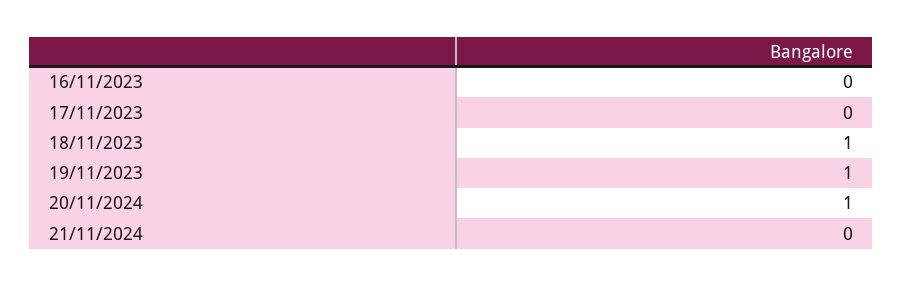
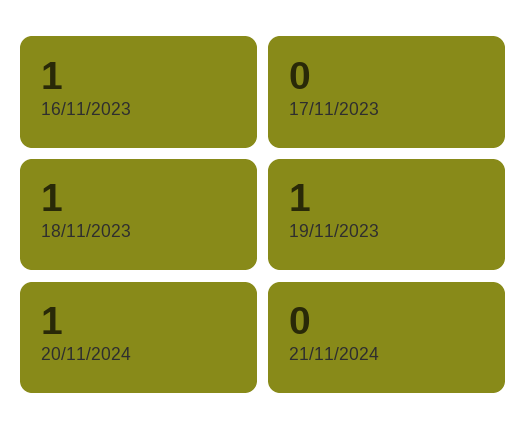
  {
-   "16/11/2023": 0,
+   "16/11/2023": 1,
    "17/11/2023": 0,
    "18/11/2023": 1,
    "19/11/2023": 1,
    "20/11/2024": 1,
    "21/11/2024": 0
  }

